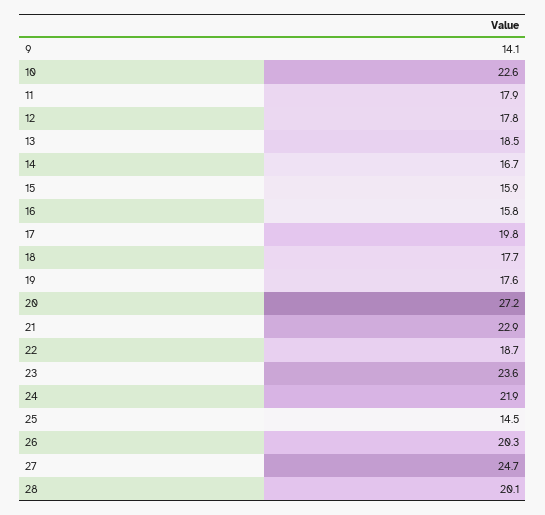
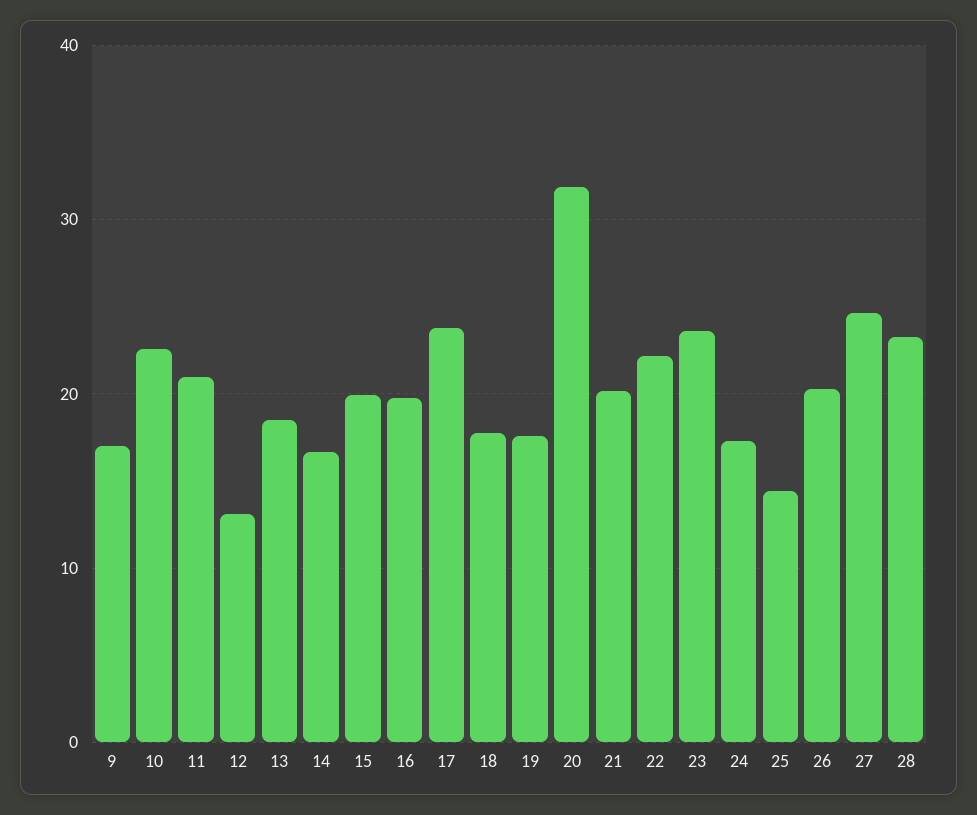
  {
-   "9": 14.1,
+   "9": 17,
    "10": 22.6,
-   "11": 17.9,
+   "11": 21,
-   "12": 17.8,
+   "12": 13,
    "13": 18.5,
    "14": 16.7,
-   "15": 15.9,
+   "15": 20,
-   "16": 15.8,
+   "16": 20,
-   "17": 19.8,
+   "17": 24,
    "18": 17.7,
    "19": 17.6,
-   "20": 27.2,
+   "20": 32,
-   "21": 22.9,
+   "21": 20,
-   "22": 18.7,
+   "22": 22,
    "23": 23.6,
-   "24": 21.9,
+   "24": 17,
    "25": 14.5,
    "26": 20.3,
    "27": 24.7,
-   "28": 20.1
+   "28": 23
  }

